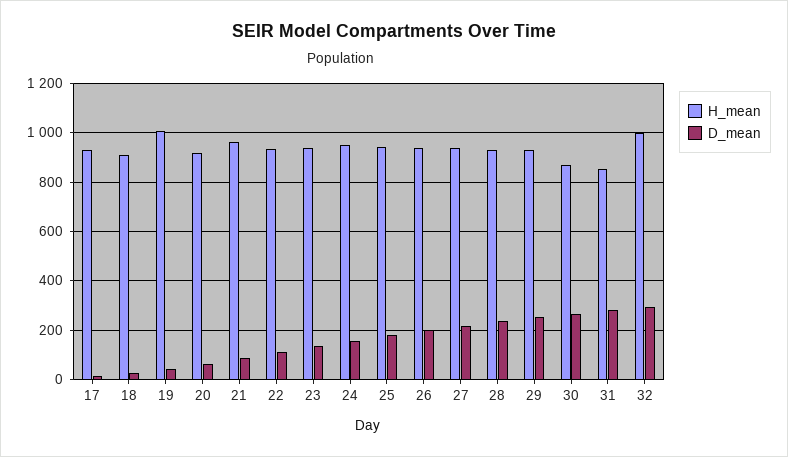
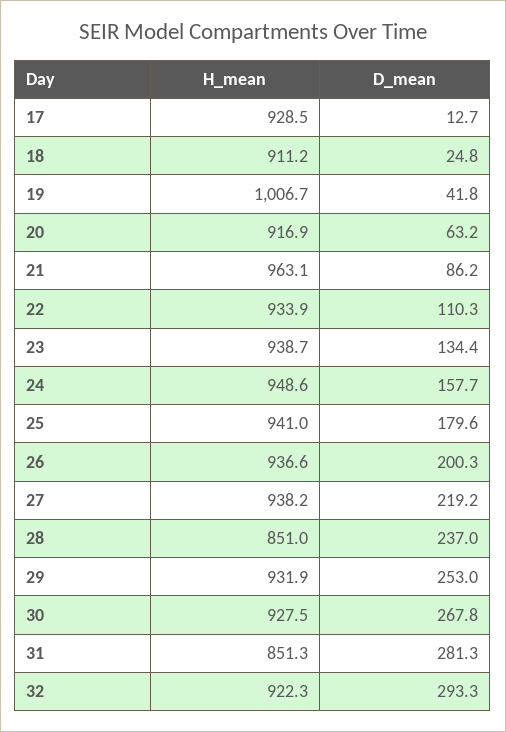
  {
    "H_mean": {
      "17": 928.5,
      "18": 911.2,
      "19": 1006.7,
      "20": 916.9,
      "21": 963.1,
      "22": 933.9,
      "23": 938.7,
      "24": 948.6,
      "25": 941,
      "26": 936.6,
      "27": 938.2,
-     "28": 925,
+     "28": 851,
      "29": 931.9,
-     "30": 875,
+     "30": 927.5,
      "31": 851.3,
-     "32": 1000
+     "32": 922.3
    },
    "D_mean": {
      "17": 12.7,
      "18": 24.8,
      "19": 41.8,
      "20": 63.2,
      "21": 86.2,
      "22": 110.3,
      "23": 134.4,
      "24": 157.7,
      "25": 179.6,
      "26": 200.3,
      "27": 219.2,
      "28": 237,
      "29": 253,
      "30": 267.8,
      "31": 281.3,
      "32": 293.3
    }
  }

